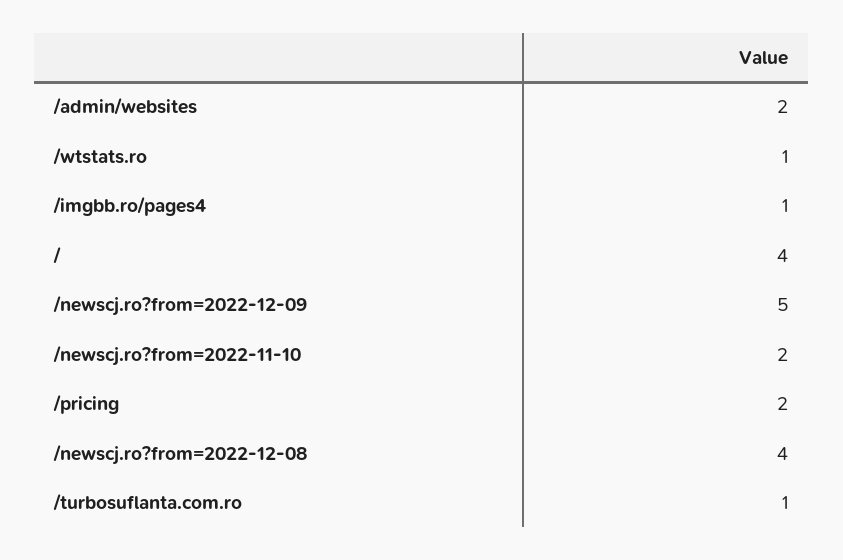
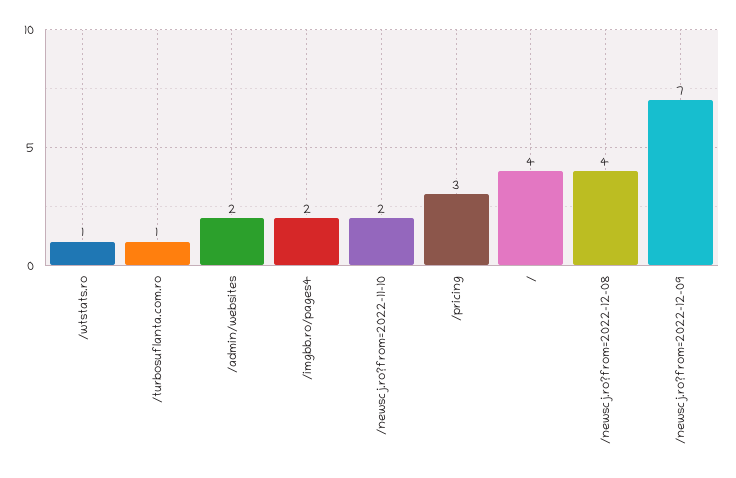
  {
    "/admin/websites": 2,
    "/wtstats.ro": 1,
-   "/imgbb.ro/pages4": 1,
+   "/imgbb.ro/pages4": 2,
    "/": 4,
-   "/newscj.ro?from=2022-12-09": 5,
+   "/newscj.ro?from=2022-12-09": 7,
    "/newscj.ro?from=2022-11-10": 2,
-   "/pricing": 2,
+   "/pricing": 3,
    "/newscj.ro?from=2022-12-08": 4,
    "/turbosuflanta.com.ro": 1
  }

